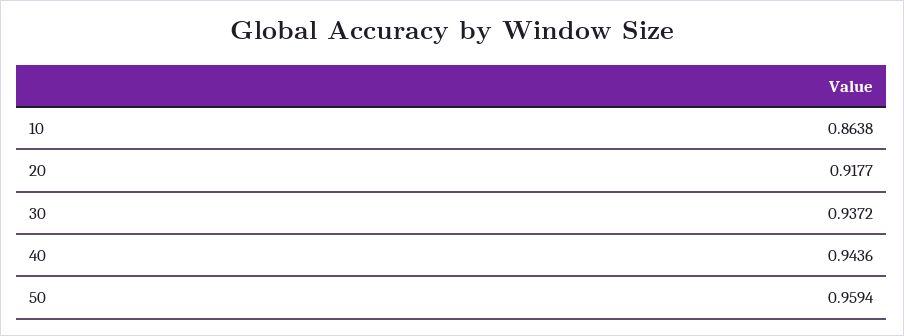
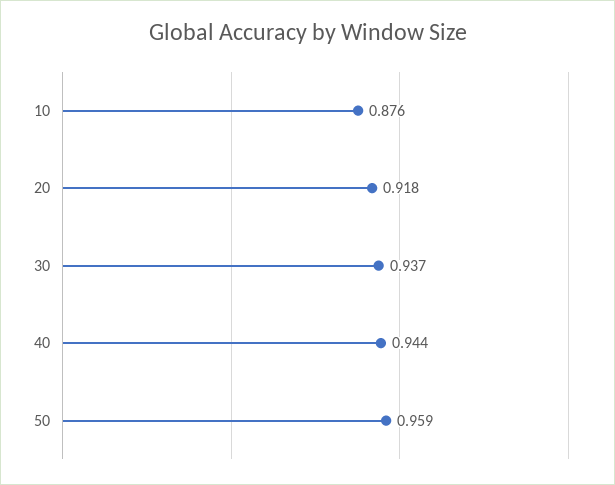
  {
-   "10": 0.8638,
+   "10": 0.876,
    "20": 0.9177,
    "30": 0.9372,
    "40": 0.9436,
    "50": 0.9594
  }

